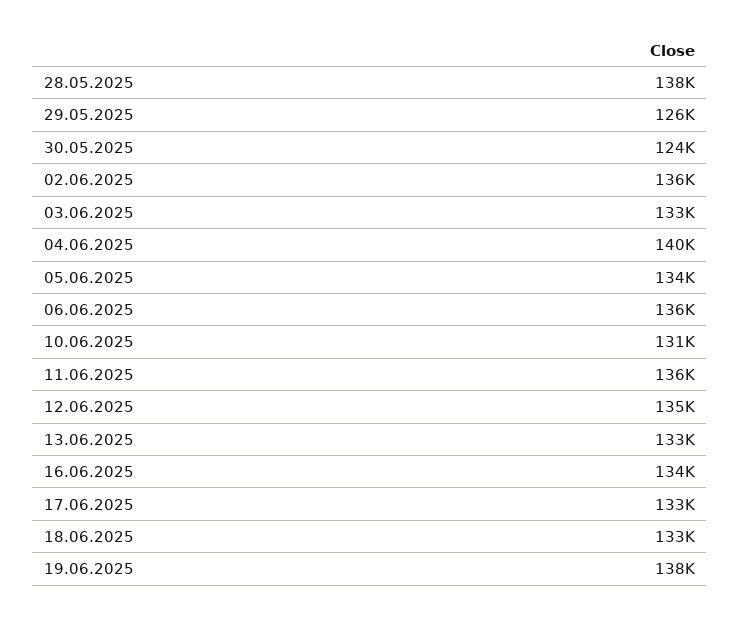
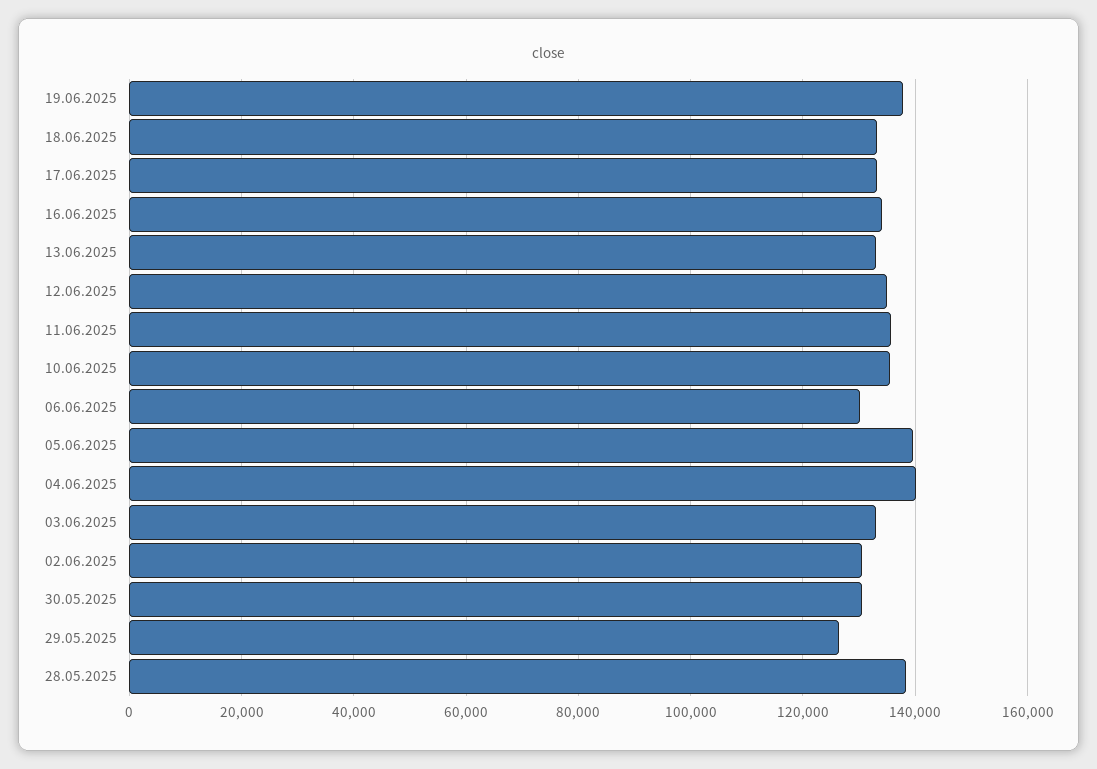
  {
    "28.05.2025": 138000,
    "29.05.2025": 126000,
-   "30.05.2025": 124000,
+   "30.05.2025": 130000,
-   "02.06.2025": 136000,
+   "02.06.2025": 130000,
    "03.06.2025": 133000,
    "04.06.2025": 140000,
-   "05.06.2025": 134000,
+   "05.06.2025": 140000,
-   "06.06.2025": 136000,
+   "06.06.2025": 130000,
-   "10.06.2025": 131000,
+   "10.06.2025": 136000,
    "11.06.2025": 136000,
    "12.06.2025": 135000,
    "13.06.2025": 133000,
    "16.06.2025": 134000,
    "17.06.2025": 133000,
    "18.06.2025": 133000,
    "19.06.2025": 138000
  }

